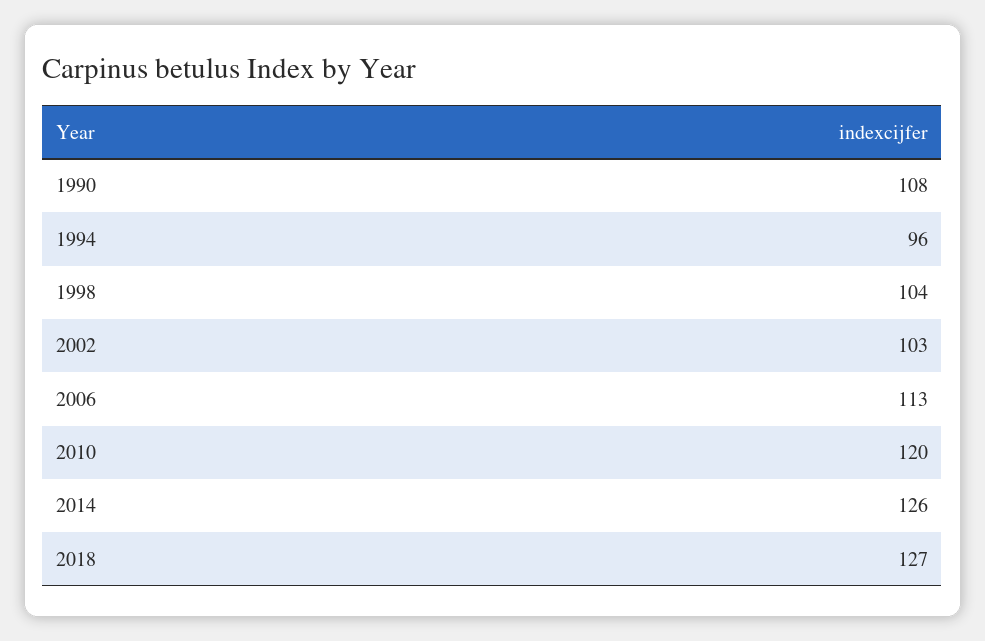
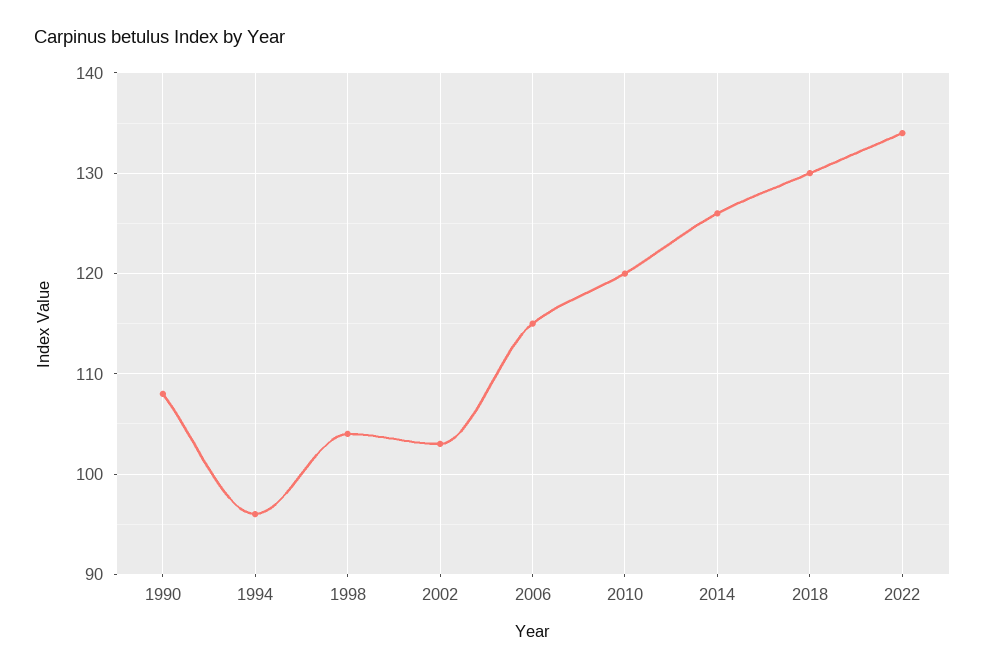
  {
    "1990": 108,
    "1994": 96,
    "1998": 104,
    "2002": 103,
-   "2006": 113,
+   "2006": 115,
    "2010": 120,
    "2014": 126,
-   "2018": 127
+   "2018": 130,
+   "2022": 134
  }

